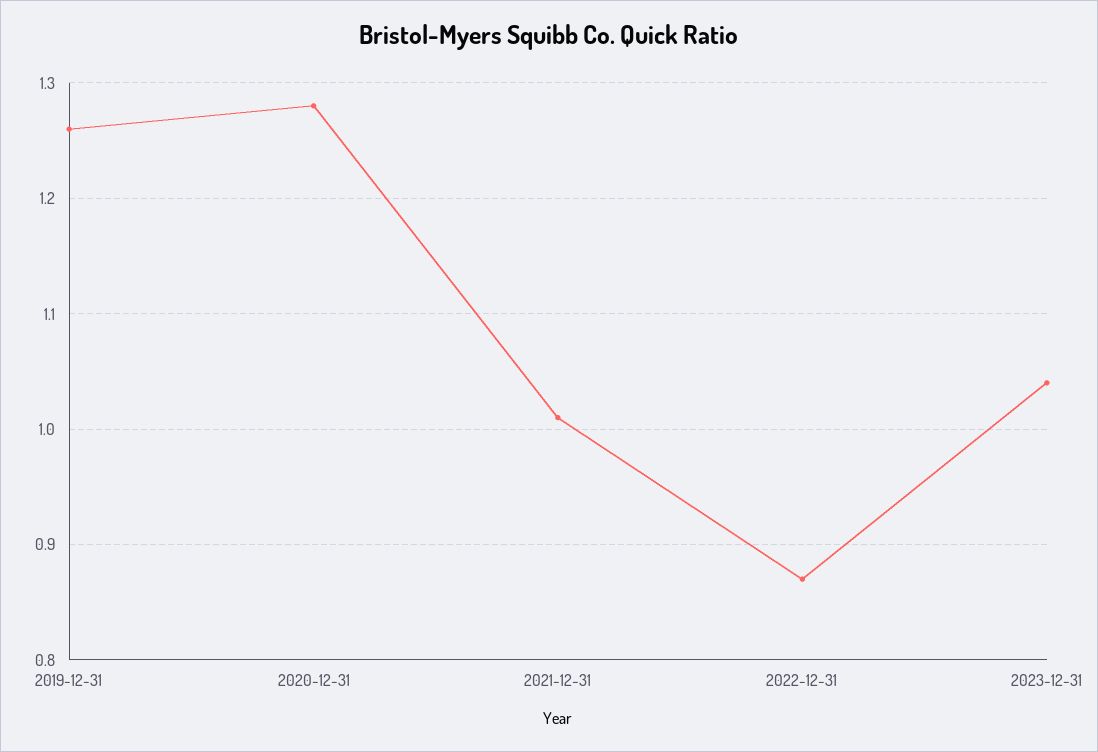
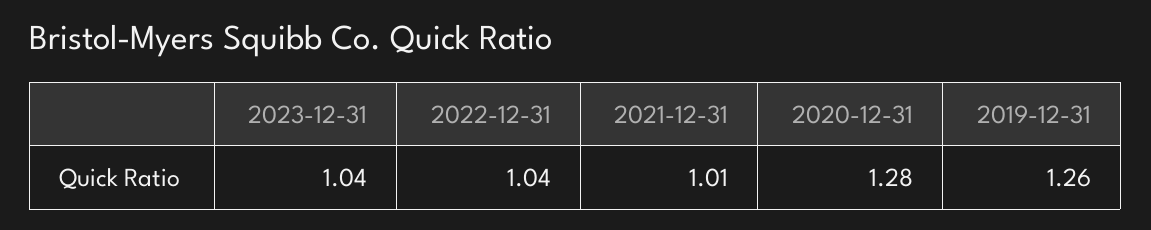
  {
    "2019-12-31": 1.26,
    "2020-12-31": 1.28,
    "2021-12-31": 1.01,
-   "2022-12-31": 0.87,
+   "2022-12-31": 1.04,
    "2023-12-31": 1.04
  }

